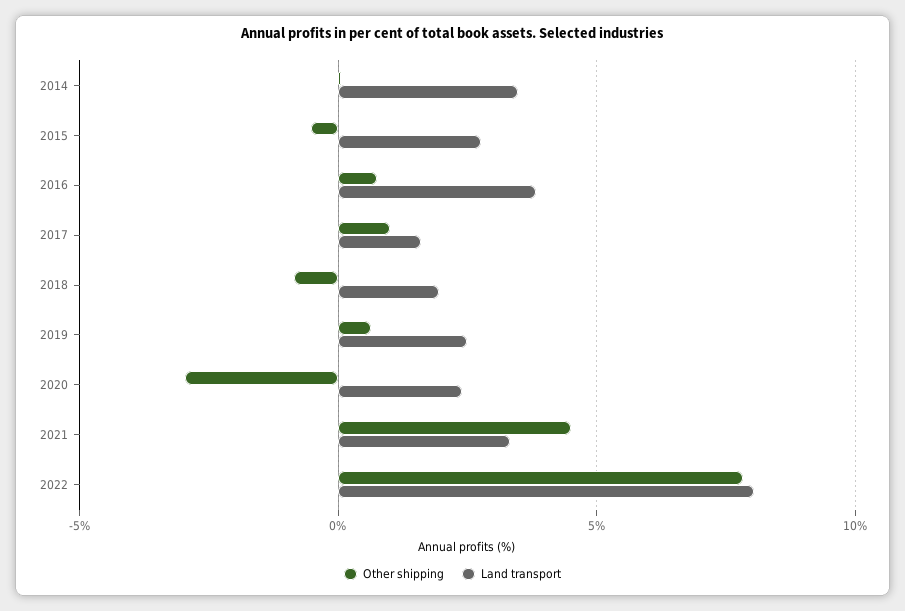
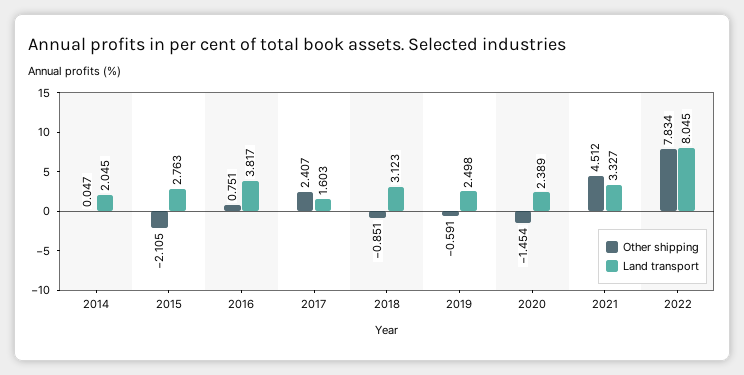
  {
    "Other shipping": {
      "2014": 0.047,
-     "2015": -0.5,
+     "2015": -2.105,
      "2016": 0.751,
-     "2017": 1,
+     "2017": 2.407,
      "2018": -0.851,
-     "2019": 0.5,
+     "2019": -0.591,
-     "2020": -3,
+     "2020": -1.454,
      "2021": 4.512,
      "2022": 7.834
    },
    "Land transport": {
-     "2014": 3.5,
+     "2014": 2.045,
      "2015": 2.763,
      "2016": 3.817,
      "2017": 1.603,
-     "2018": 2,
+     "2018": 3.123,
      "2019": 2.498,
      "2020": 2.389,
      "2021": 3.327,
      "2022": 8.045
    }
  }

